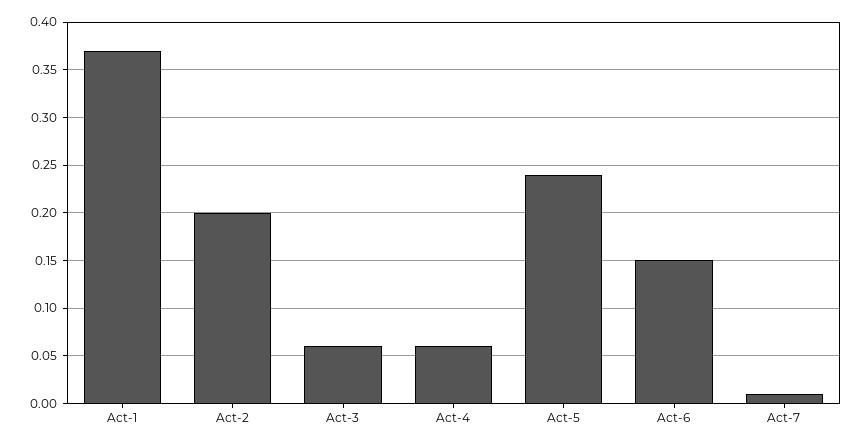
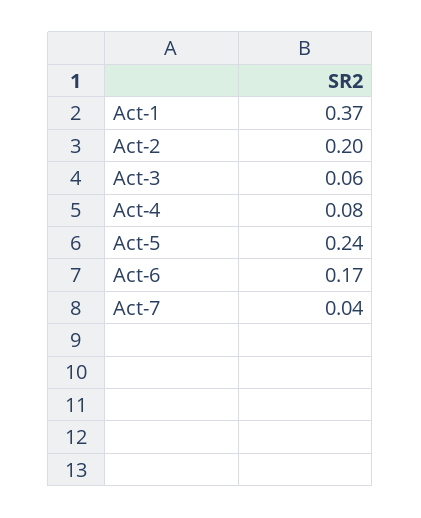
  {
    "Act-1": 0.37,
    "Act-2": 0.2,
    "Act-3": 0.06,
-   "Act-4": 0.06,
+   "Act-4": 0.08,
    "Act-5": 0.24,
-   "Act-6": 0.15,
+   "Act-6": 0.17,
-   "Act-7": 0.01
+   "Act-7": 0.04
  }

